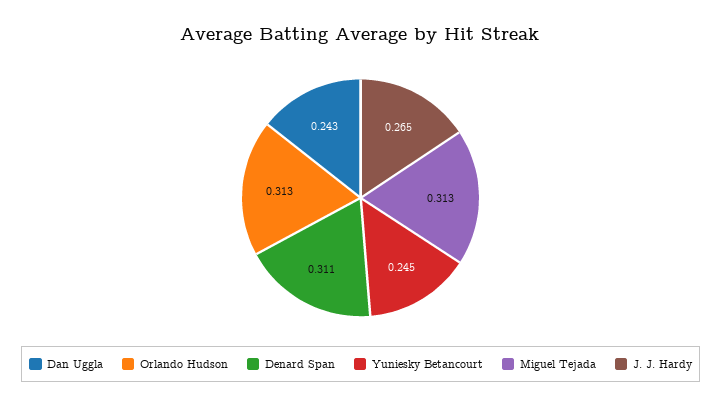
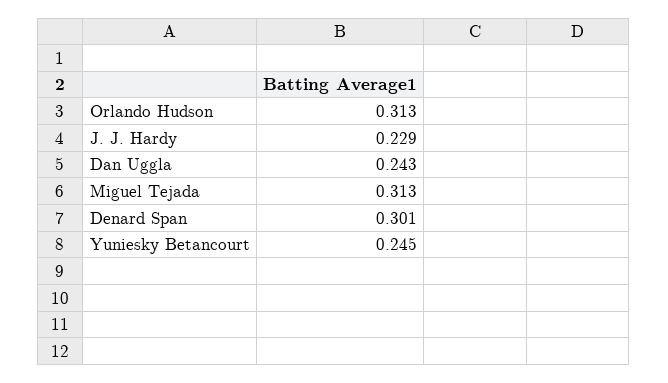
  {
    "Dan Uggla": 0.243,
    "Orlando Hudson": 0.313,
-   "Denard Span": 0.311,
+   "Denard Span": 0.301,
    "Yuniesky Betancourt": 0.245,
    "Miguel Tejada": 0.313,
-   "J. J. Hardy": 0.265
+   "J. J. Hardy": 0.229
  }

